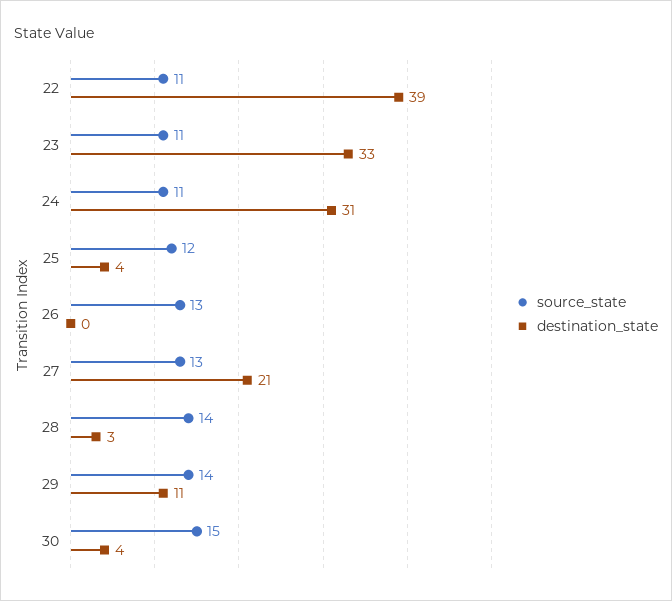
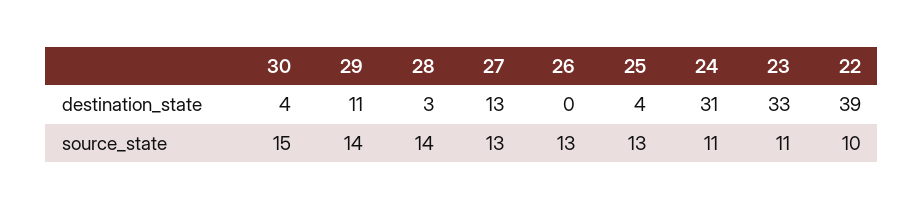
  {
    "source_state": {
-     "22": 11,
+     "22": 10,
      "23": 11,
      "24": 11,
-     "25": 12,
+     "25": 13,
      "26": 13,
      "27": 13,
      "28": 14,
      "29": 14,
      "30": 15
    },
    "destination_state": {
      "22": 39,
      "23": 33,
      "24": 31,
      "25": 4,
      "26": 0,
-     "27": 21,
+     "27": 13,
      "28": 3,
      "29": 11,
      "30": 4
    }
  }

